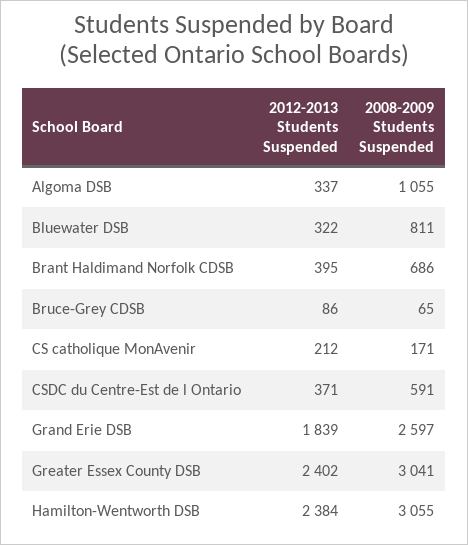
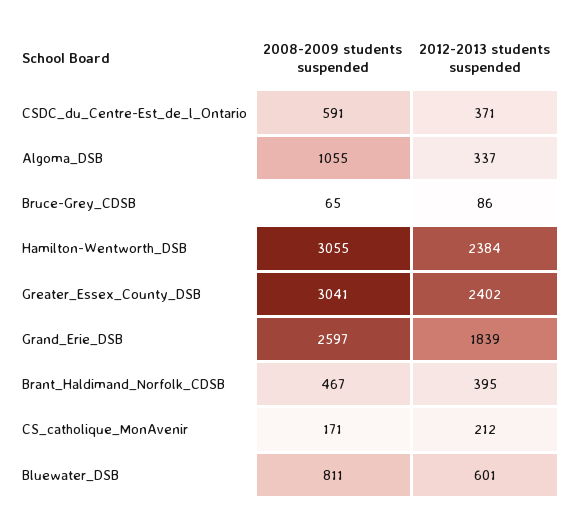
  {
    "2012-2013 Students Suspended": {
      "Algoma DSB": 337,
-     "Bluewater DSB": 322,
+     "Bluewater DSB": 601,
      "Brant Haldimand Norfolk CDSB": 395,
      "Bruce-Grey CDSB": 86,
      "CS catholique MonAvenir": 212,
      "CSDC du Centre-Est de l Ontario": 371,
      "Grand Erie DSB": 1839,
      "Greater Essex County DSB": 2402,
      "Hamilton-Wentworth DSB": 2384
    },
    "2008-2009 Students Suspended": {
      "Algoma DSB": 1055,
      "Bluewater DSB": 811,
-     "Brant Haldimand Norfolk CDSB": 686,
+     "Brant Haldimand Norfolk CDSB": 467,
      "Bruce-Grey CDSB": 65,
      "CS catholique MonAvenir": 171,
      "CSDC du Centre-Est de l Ontario": 591,
      "Grand Erie DSB": 2597,
      "Greater Essex County DSB": 3041,
      "Hamilton-Wentworth DSB": 3055
    }
  }

